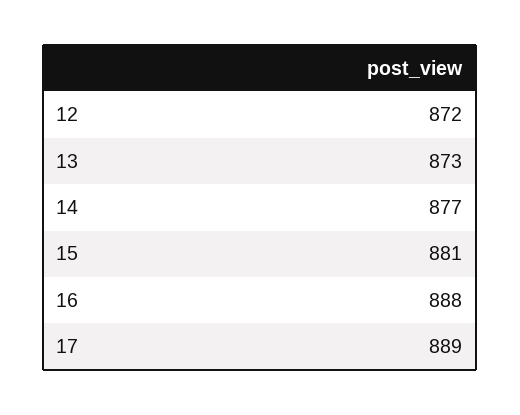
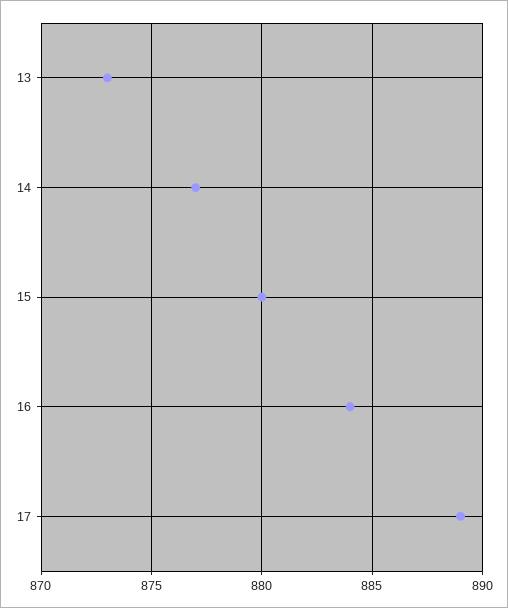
  {
-   "12": 872,
    "13": 873,
    "14": 877,
-   "15": 881,
+   "15": 880,
-   "16": 888,
+   "16": 884,
    "17": 889
  }

